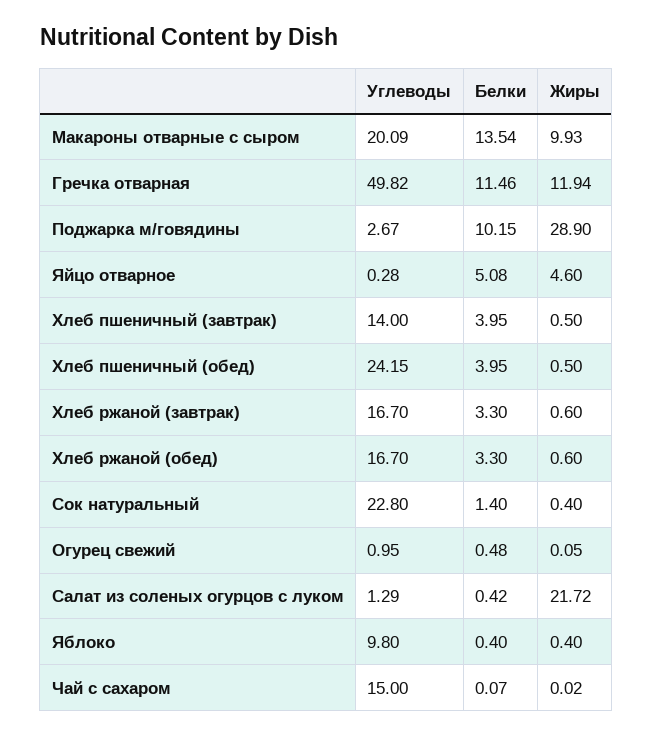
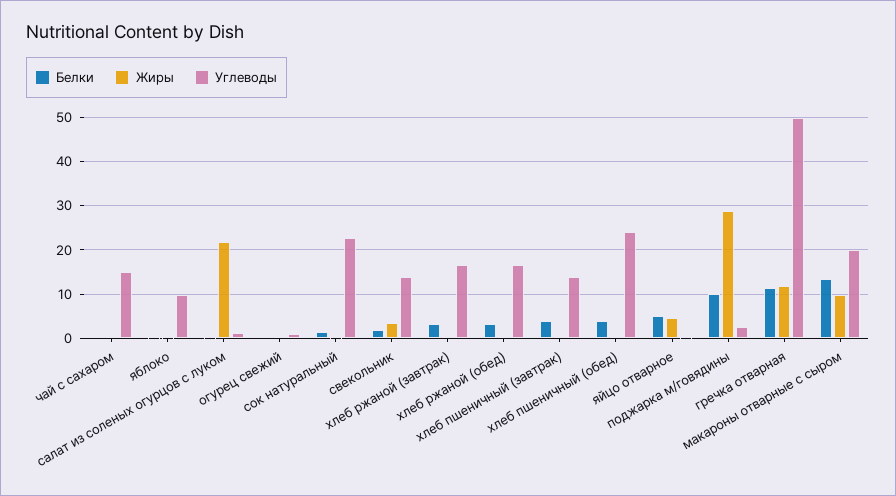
  {
    "Углеводы": {
      "Макароны отварные с сыром": 20.09,
      "Гречка отварная": 49.82,
      "Поджарка м/говядины": 2.67,
      "Яйцо отварное": 0.28,
      "Хлеб пшеничный (завтрак)": 14,
      "Хлеб пшеничный (обед)": 24.15,
      "Хлеб ржаной (завтрак)": 16.7,
      "Хлеб ржаной (обед)": 16.7,
      "Сок натуральный": 22.8,
      "Огурец свежий": 0.95,
      "Салат из соленых огурцов с луком": 1.29,
      "Яблоко": 9.8,
-     "Чай с сахаром": 15
+     "Чай с сахаром": 15,
+     "свекольник": 14
    },
    "Белки": {
      "Макароны отварные с сыром": 13.54,
      "Гречка отварная": 11.46,
      "Поджарка м/говядины": 10.15,
      "Яйцо отварное": 5.08,
      "Хлеб пшеничный (завтрак)": 3.95,
      "Хлеб пшеничный (обед)": 3.95,
      "Хлеб ржаной (завтрак)": 3.3,
      "Хлеб ржаной (обед)": 3.3,
      "Сок натуральный": 1.4,
      "Огурец свежий": 0.48,
      "Салат из соленых огурцов с луком": 0.42,
      "Яблоко": 0.4,
-     "Чай с сахаром": 0.07
+     "Чай с сахаром": 0.07,
+     "свекольник": 2
    },
    "Жиры": {
      "Макароны отварные с сыром": 9.93,
      "Гречка отварная": 11.94,
      "Поджарка м/говядины": 28.9,
      "Яйцо отварное": 4.6,
      "Хлеб пшеничный (завтрак)": 0.5,
      "Хлеб пшеничный (обед)": 0.5,
      "Хлеб ржаной (завтрак)": 0.6,
      "Хлеб ржаной (обед)": 0.6,
      "Сок натуральный": 0.4,
      "Огурец свежий": 0.05,
      "Салат из соленых огурцов с луком": 21.72,
      "Яблоко": 0.4,
-     "Чай с сахаром": 0.02
+     "Чай с сахаром": 0.02,
+     "свекольник": 4
    }
  }

